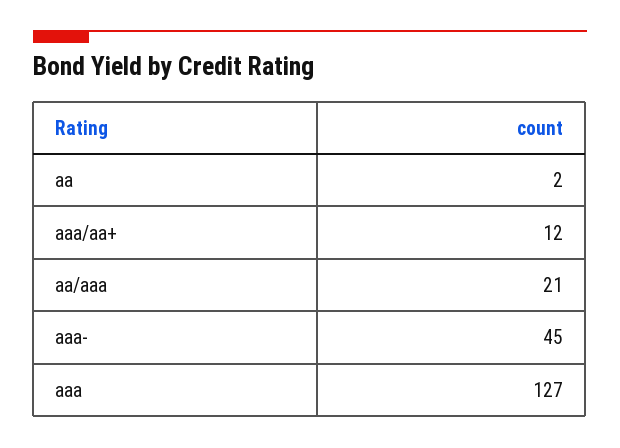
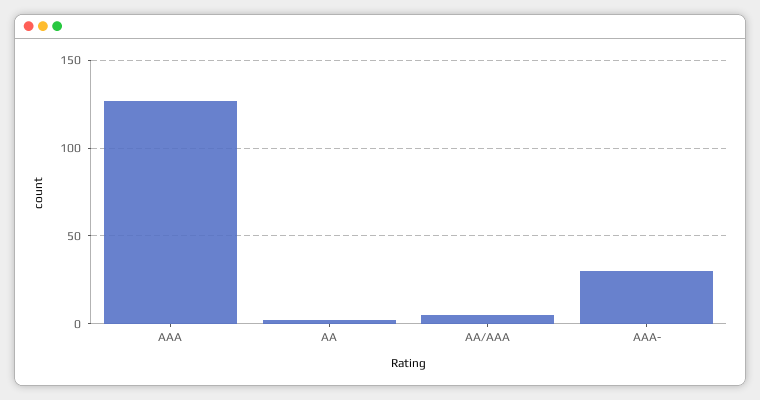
  {
    "aa": 2,
-   "aaa/aa+": 12,
-   "aa/aaa": 21,
+   "aa/aaa": 5,
-   "aaa-": 45,
+   "aaa-": 30,
    "aaa": 127
  }

